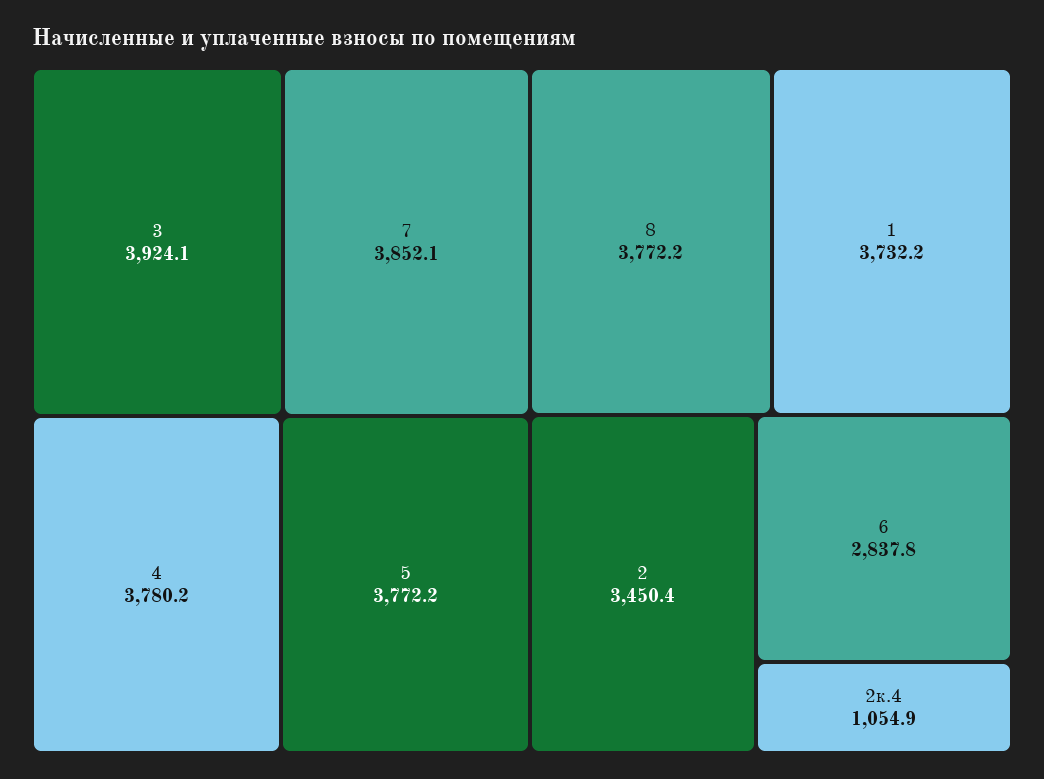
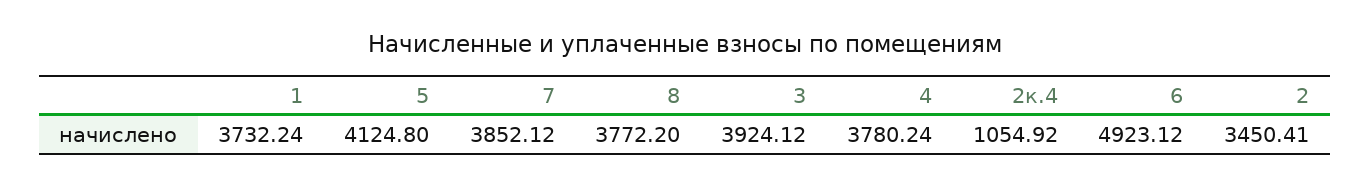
  {
    "3": 3924.12,
    "7": 3852.12,
    "4": 3780.24,
-   "5": 3772.2,
+   "5": 4124.8,
    "8": 3772.2,
    "1": 3732.24,
    "2": 3450.41,
-   "6": 2837.8,
+   "6": 4923.12,
    "2к.4": 1054.92
  }

